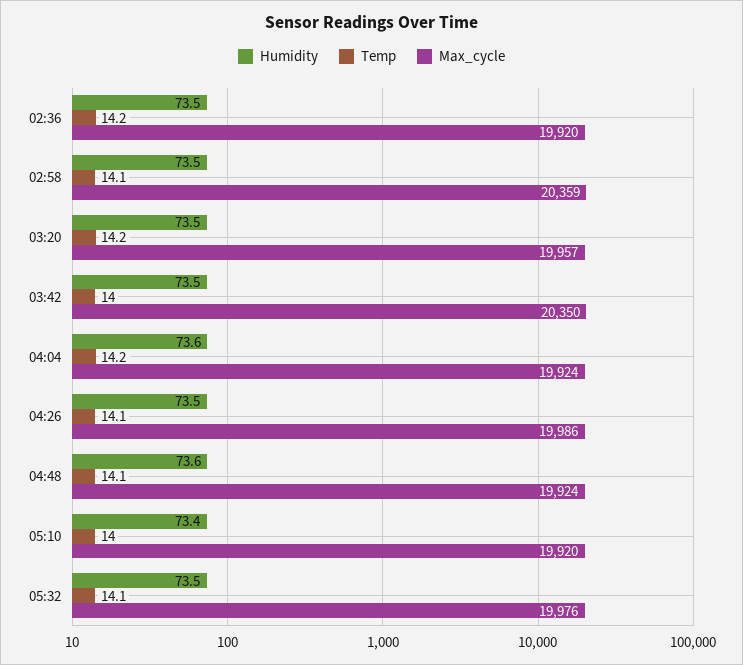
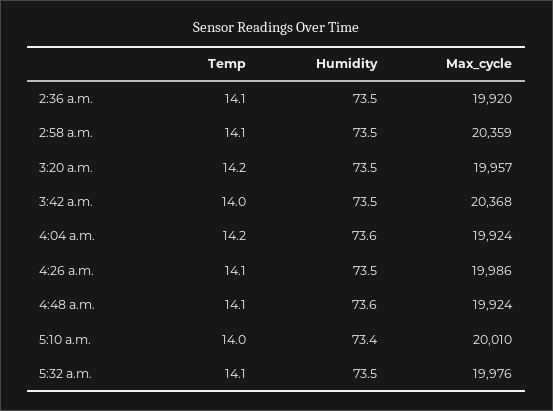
  {
    "Humidity": {
      "02:36": 73.5,
      "02:58": 73.5,
      "03:20": 73.5,
      "03:42": 73.5,
      "04:04": 73.6,
      "04:26": 73.5,
      "04:48": 73.6,
      "05:10": 73.4,
      "05:32": 73.5
    },
    "Temp": {
-     "02:36": 14.2,
+     "02:36": 14.1,
      "02:58": 14.1,
      "03:20": 14.2,
      "03:42": 14,
      "04:04": 14.2,
      "04:26": 14.1,
      "04:48": 14.1,
      "05:10": 14,
      "05:32": 14.1
    },
    "Max_cycle": {
      "02:36": 19920,
      "02:58": 20359,
      "03:20": 19957,
-     "03:42": 20350,
+     "03:42": 20368,
      "04:04": 19924,
      "04:26": 19986,
      "04:48": 19924,
-     "05:10": 19920,
+     "05:10": 20010,
      "05:32": 19976
    }
  }

